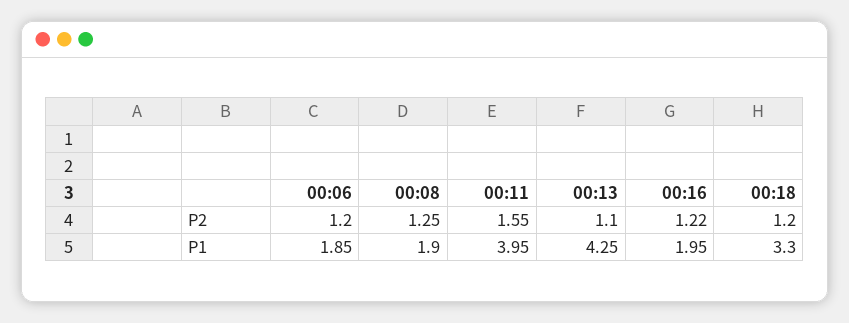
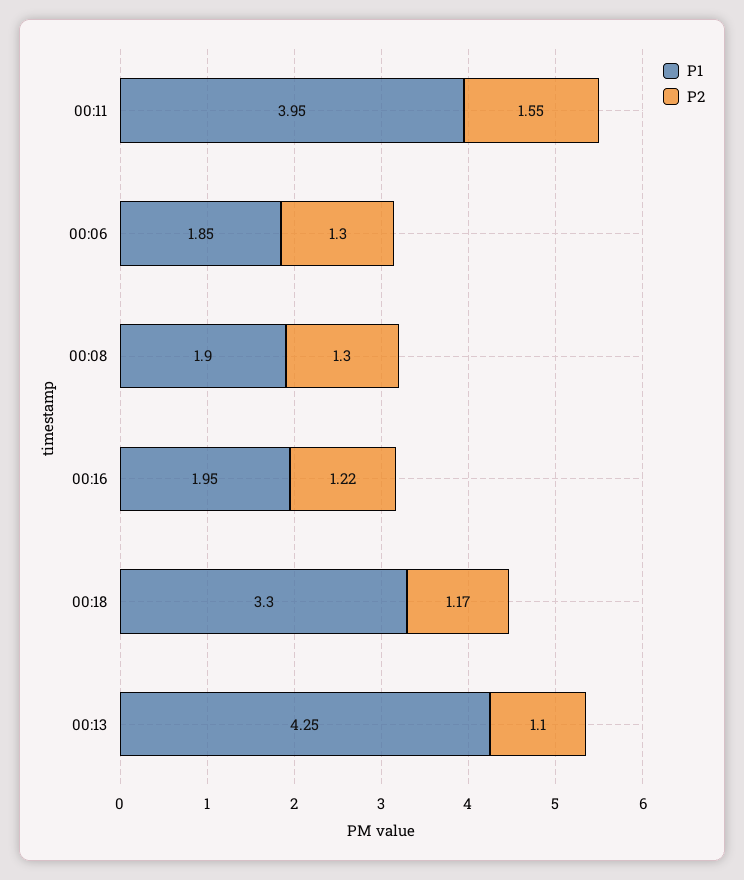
  {
    "P2": {
-     "00:06": 1.2,
+     "00:06": 1.3,
-     "00:08": 1.25,
+     "00:08": 1.3,
      "00:11": 1.55,
      "00:13": 1.1,
      "00:16": 1.22,
-     "00:18": 1.2
+     "00:18": 1.17
    },
    "P1": {
      "00:06": 1.85,
      "00:08": 1.9,
      "00:11": 3.95,
      "00:13": 4.25,
      "00:16": 1.95,
      "00:18": 3.3
    }
  }

